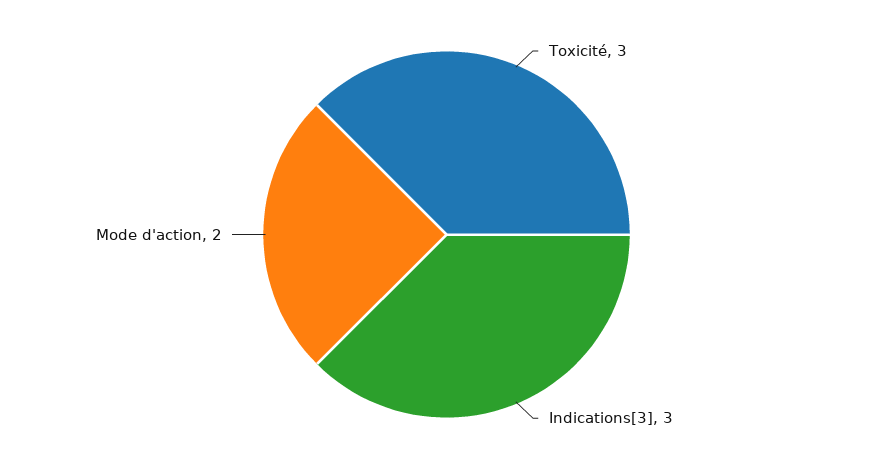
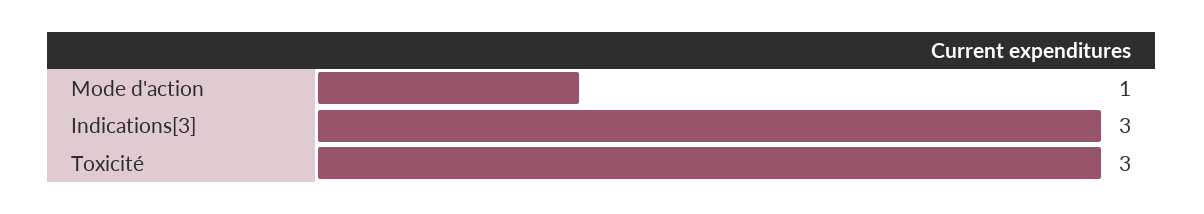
  {
    "Toxicité": 3,
    "Indications[3]": 3,
-   "Mode d'action": 2
+   "Mode d'action": 1
  }

